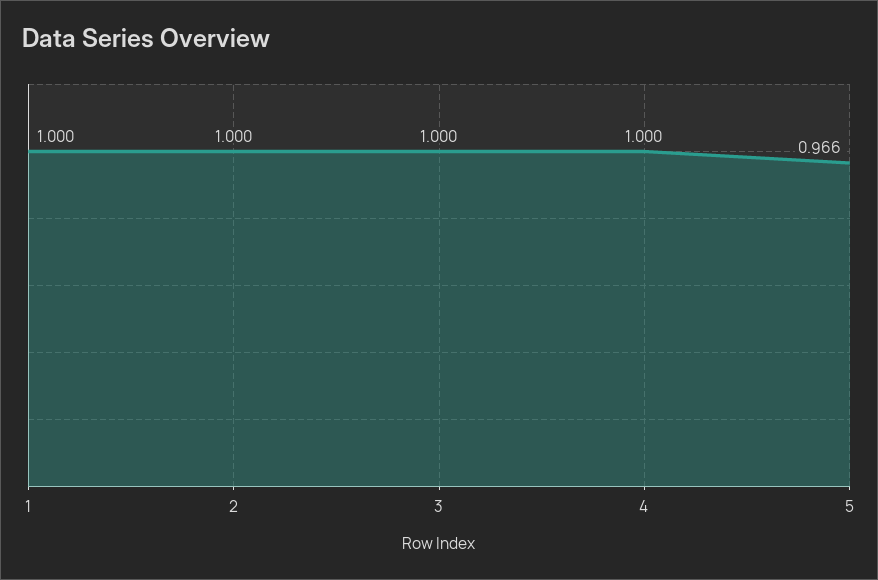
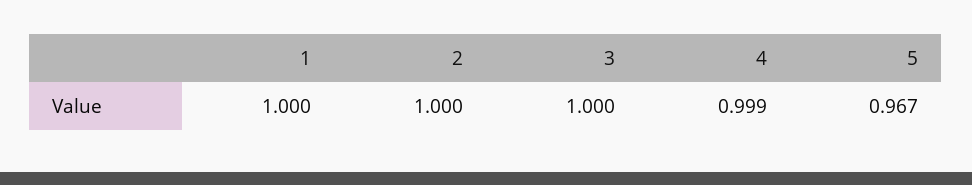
  {
    "1": 1,
    "2": 1,
    "3": 1,
-   "4": 1,
+   "4": 0.999,
-   "5": 0.966
+   "5": 0.967
  }

